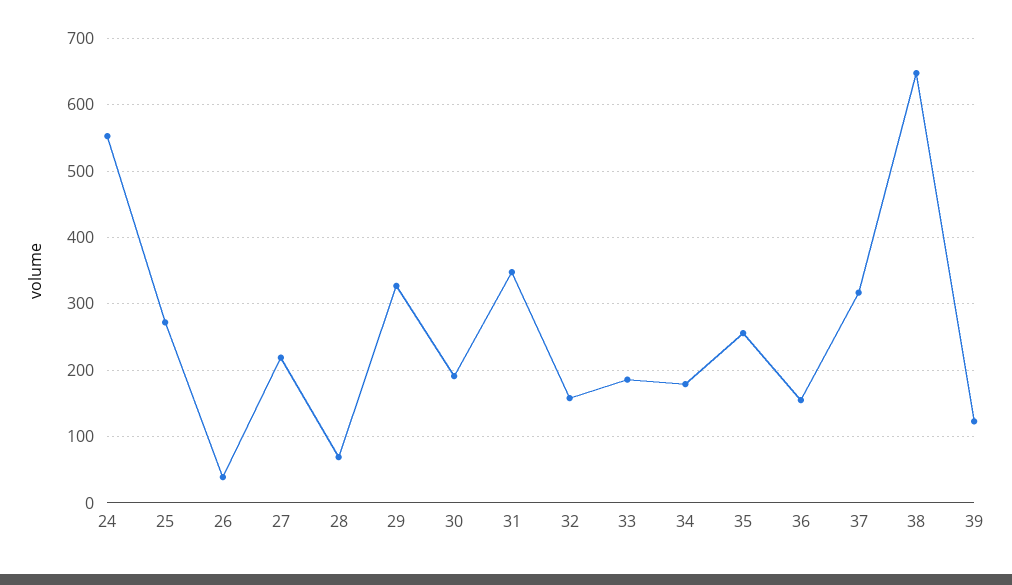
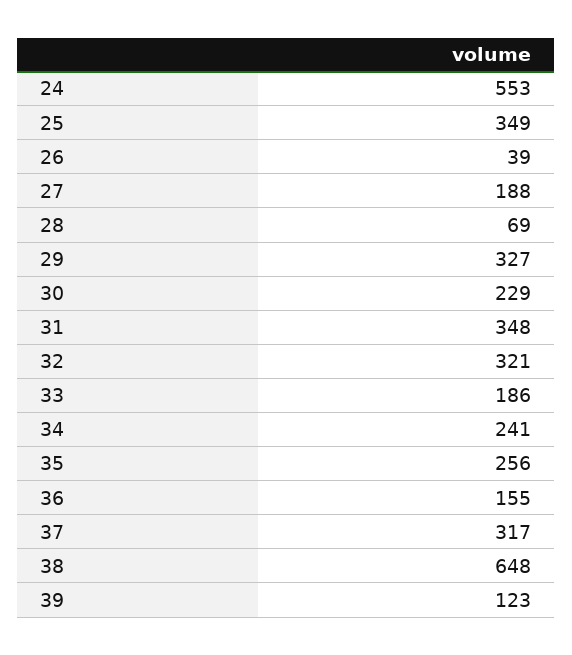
  {
    "24": 553,
-   "25": 270,
+   "25": 349,
    "26": 39,
-   "27": 220,
+   "27": 188,
    "28": 69,
    "29": 327,
-   "30": 190,
+   "30": 229,
    "31": 348,
-   "32": 160,
+   "32": 321,
    "33": 186,
-   "34": 180,
+   "34": 241,
    "35": 256,
    "36": 155,
    "37": 317,
    "38": 648,
    "39": 123
  }

